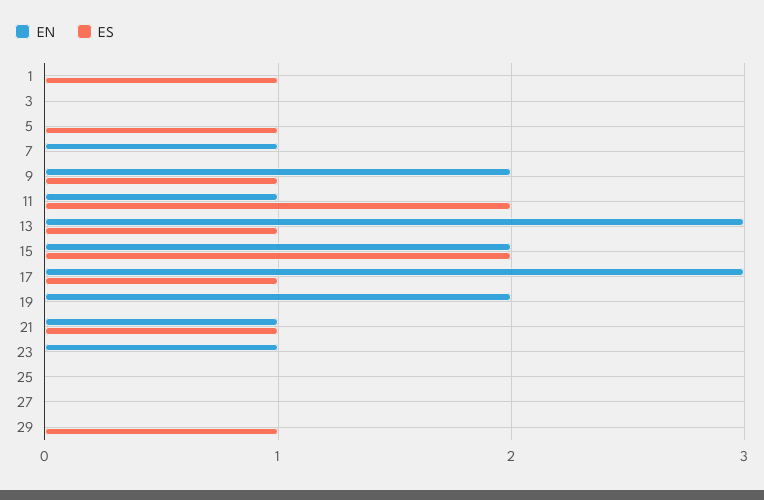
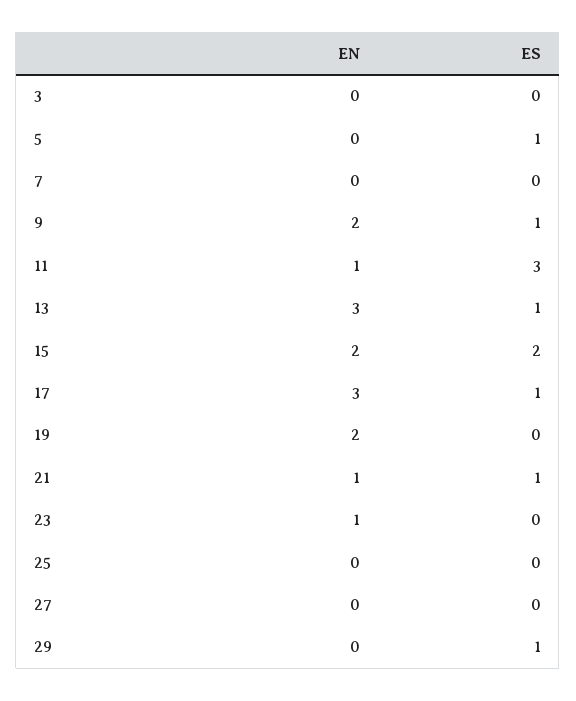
  {
    "EN": {
-     "1": 0,
      "3": 0,
      "5": 0,
-     "7": 1,
+     "7": 0,
      "9": 2,
      "11": 1,
      "13": 3,
      "15": 2,
      "17": 3,
      "19": 2,
      "21": 1,
      "23": 1,
      "25": 0,
      "27": 0,
      "29": 0
    },
    "ES": {
-     "1": 1,
      "3": 0,
      "5": 1,
      "7": 0,
      "9": 1,
-     "11": 2,
+     "11": 3,
      "13": 1,
      "15": 2,
      "17": 1,
      "19": 0,
      "21": 1,
      "23": 0,
      "25": 0,
      "27": 0,
      "29": 1
    }
  }

